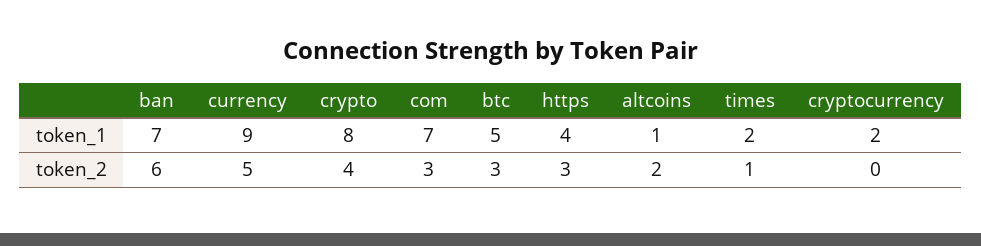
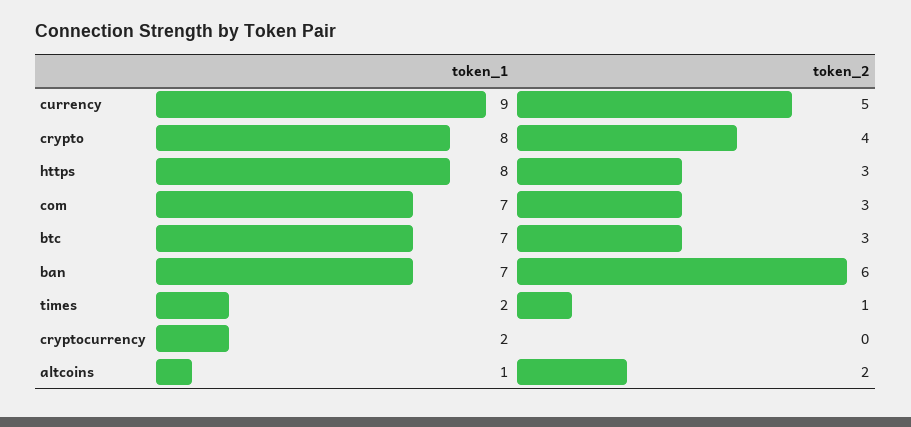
  {
    "ban": {
      "token_1": 7,
      "token_2": 6
    },
    "currency": {
      "token_1": 9,
      "token_2": 5
    },
    "crypto": {
      "token_1": 8,
      "token_2": 4
    },
    "com": {
      "token_1": 7,
      "token_2": 3
    },
    "btc": {
-     "token_1": 5,
+     "token_1": 7,
      "token_2": 3
    },
    "https": {
-     "token_1": 4,
+     "token_1": 8,
      "token_2": 3
    },
    "altcoins": {
      "token_1": 1,
      "token_2": 2
    },
    "times": {
      "token_1": 2,
      "token_2": 1
    },
    "cryptocurrency": {
      "token_1": 2,
      "token_2": 0
    }
  }

